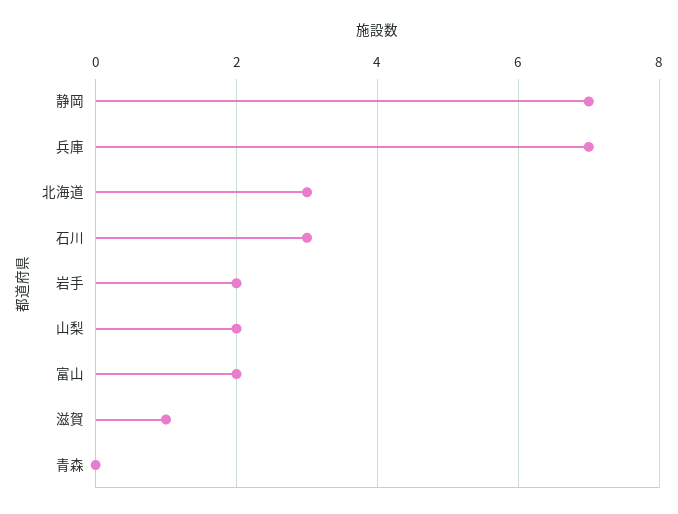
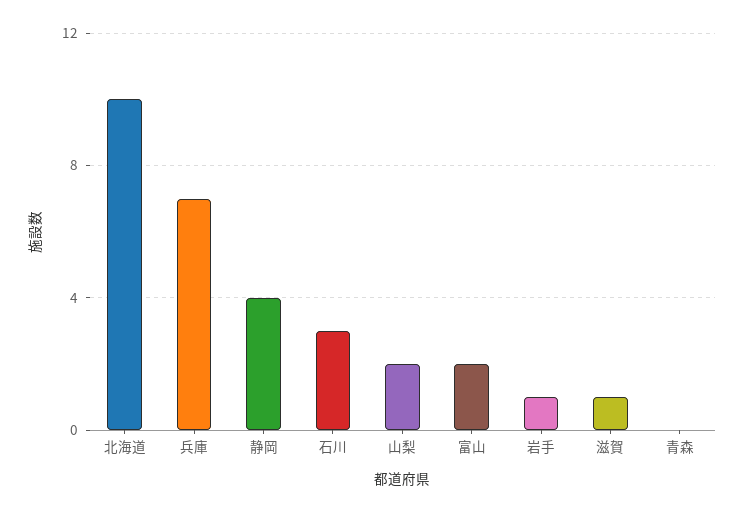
  {
-   "静岡": 7,
+   "静岡": 4,
    "兵庫": 7,
-   "北海道": 3,
+   "北海道": 10,
    "石川": 3,
-   "岩手": 2,
+   "岩手": 1,
    "山梨": 2,
    "富山": 2,
    "滋賀": 1,
    "青森": 0
  }

